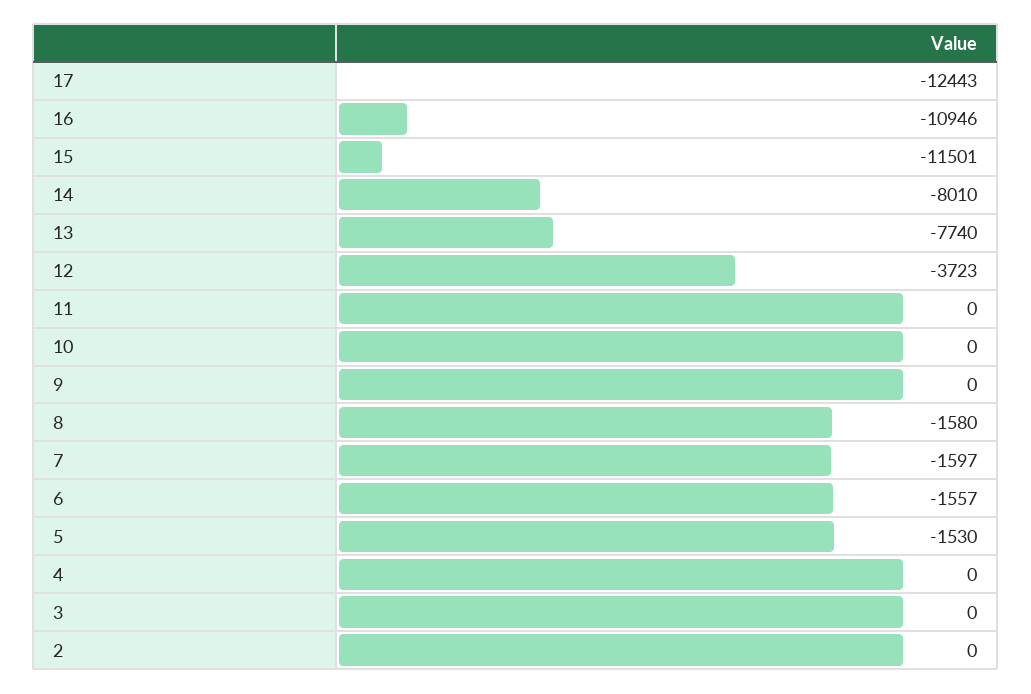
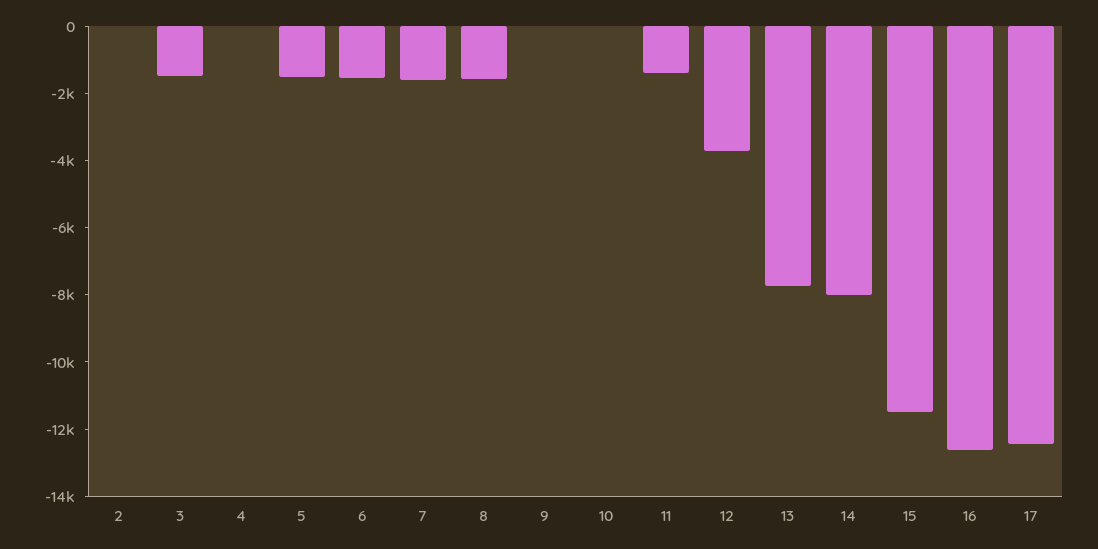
  {
    "17": -12443,
-   "16": -10946,
+   "16": -12500,
    "15": -11501,
    "14": -8010,
    "13": -7740,
    "12": -3723,
-   "11": 0,
+   "11": -1500,
    "10": 0,
    "9": 0,
    "8": -1580,
    "7": -1597,
    "6": -1557,
    "5": -1530,
    "4": 0,
-   "3": 0,
+   "3": -1500,
    "2": 0
  }

